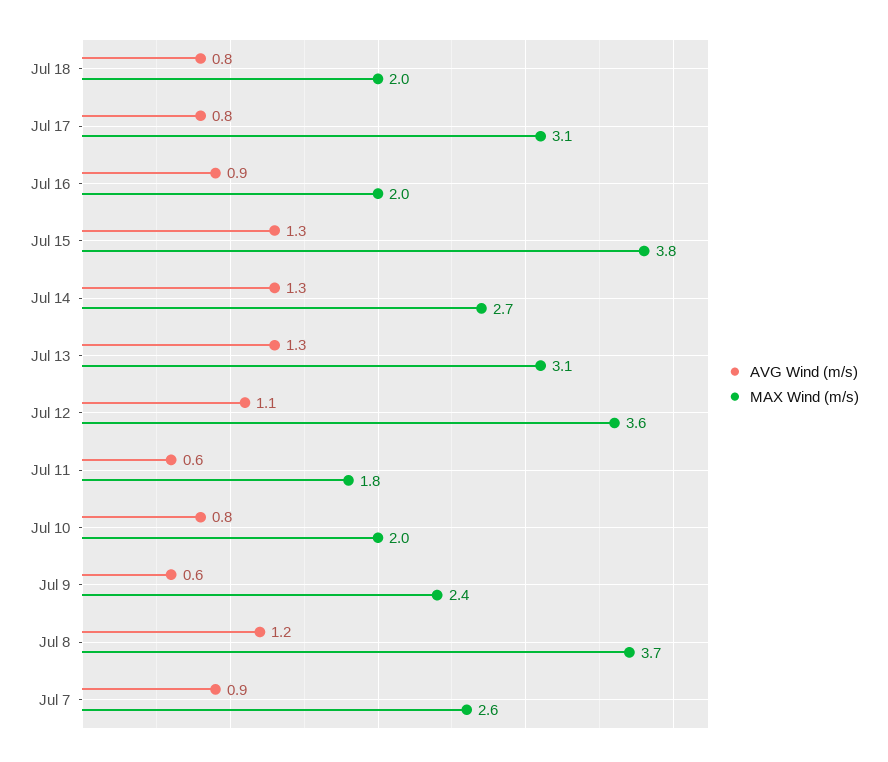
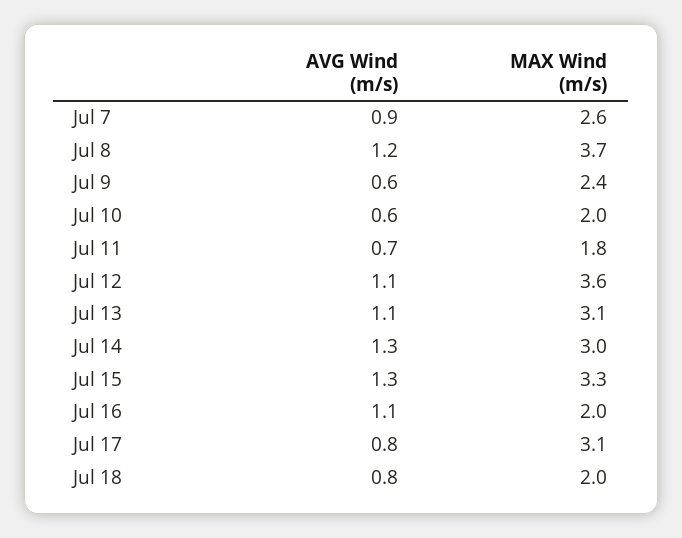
  {
    "AVG Wind (m/s)": {
      "Jul 18": 0.8,
      "Jul 17": 0.8,
-     "Jul 16": 0.9,
+     "Jul 16": 1.1,
      "Jul 15": 1.3,
      "Jul 14": 1.3,
-     "Jul 13": 1.3,
+     "Jul 13": 1.1,
      "Jul 12": 1.1,
-     "Jul 11": 0.6,
+     "Jul 11": 0.7,
-     "Jul 10": 0.8,
+     "Jul 10": 0.6,
      "Jul 9": 0.6,
      "Jul 8": 1.2,
      "Jul 7": 0.9
    },
    "MAX Wind (m/s)": {
      "Jul 18": 2,
      "Jul 17": 3.1,
      "Jul 16": 2,
-     "Jul 15": 3.8,
+     "Jul 15": 3.3,
-     "Jul 14": 2.7,
+     "Jul 14": 3,
      "Jul 13": 3.1,
      "Jul 12": 3.6,
      "Jul 11": 1.8,
      "Jul 10": 2,
      "Jul 9": 2.4,
      "Jul 8": 3.7,
      "Jul 7": 2.6
    }
  }

